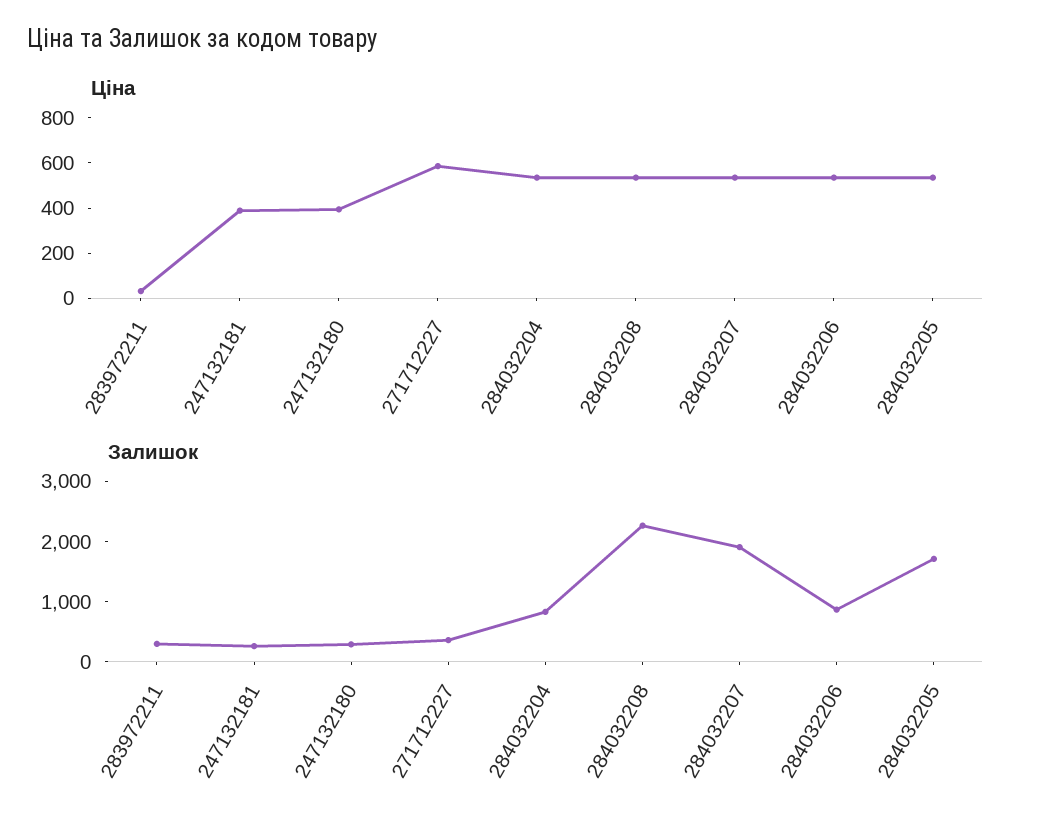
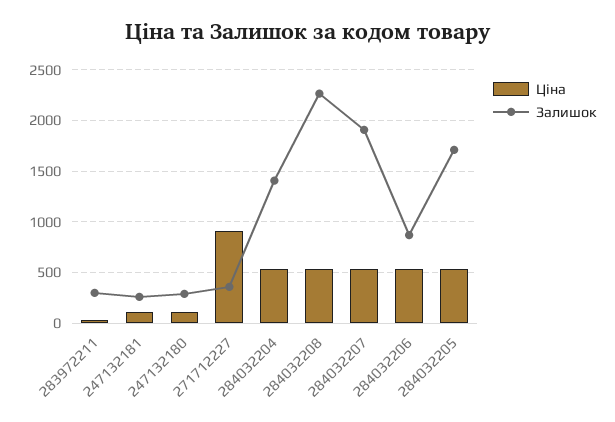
  {
    "Ціна": {
      "283972211": 50,
-     "247132181": 400,
+     "247132181": 100,
-     "247132180": 400,
+     "247132180": 100,
-     "271712227": 600,
+     "271712227": 900,
      "284032204": 550,
      "284032208": 550,
      "284032207": 550,
      "284032206": 550,
      "284032205": 550
    },
    "Залишок": {
      "283972211": 300,
      "247132181": 300,
      "247132180": 300,
      "271712227": 400,
-     "284032204": 800,
+     "284032204": 1400,
      "284032208": 2300,
      "284032207": 1900,
      "284032206": 900,
      "284032205": 1700
    }
  }

